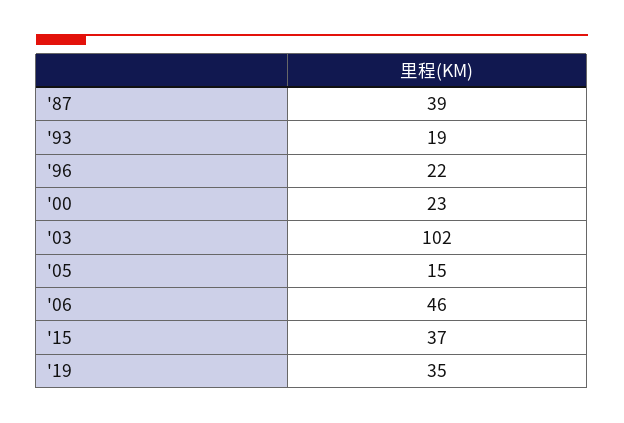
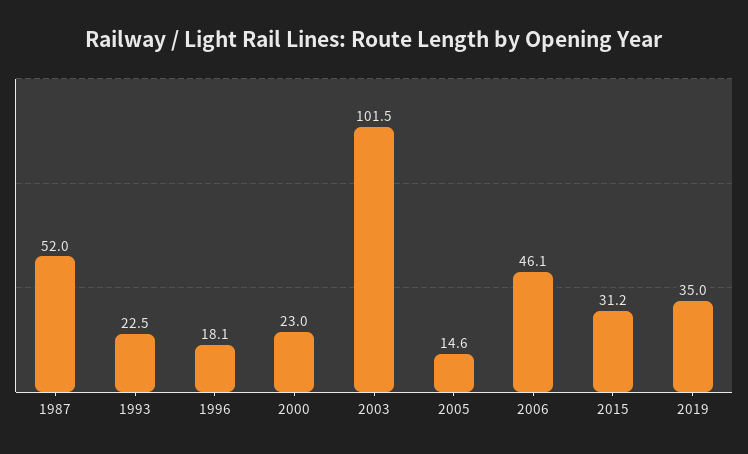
  {
-   "'87": 39,
+   "'87": 52,
-   "'93": 19,
+   "'93": 22.5,
-   "'96": 22,
+   "'96": 18.1,
    "'00": 23,
    "'03": 101.5,
    "'05": 14.6,
    "'06": 46.1,
-   "'15": 37,
+   "'15": 31.2,
    "'19": 35
  }

